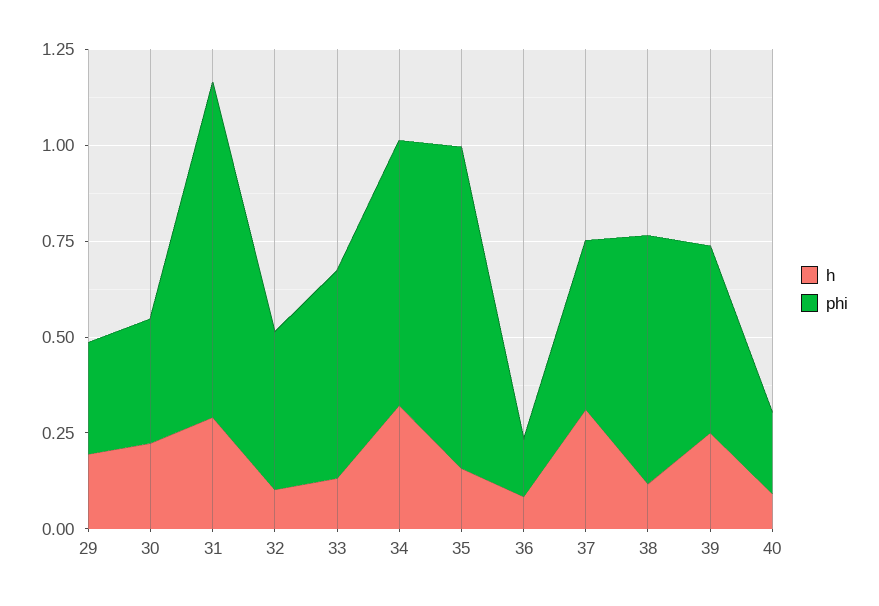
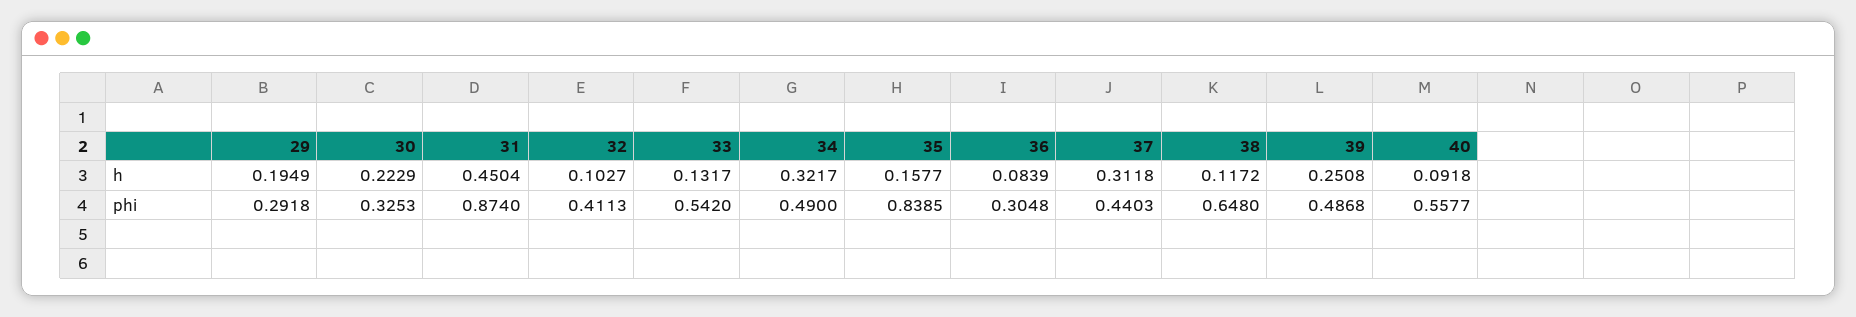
  {
    "h": {
      "29": 0.1949,
      "30": 0.2229,
-     "31": 0.3,
+     "31": 0.4504,
      "32": 0.1027,
      "33": 0.1317,
      "34": 0.3217,
      "35": 0.1577,
      "36": 0.0839,
      "37": 0.3118,
      "38": 0.1172,
      "39": 0.2508,
      "40": 0.0918
    },
    "phi": {
      "29": 0.2918,
      "30": 0.3253,
      "31": 0.874,
      "32": 0.4113,
      "33": 0.542,
-     "34": 0.7,
+     "34": 0.49,
      "35": 0.8385,
-     "36": 0.15,
+     "36": 0.3048,
      "37": 0.4403,
      "38": 0.648,
      "39": 0.4868,
-     "40": 0.2
+     "40": 0.5577
    }
  }

